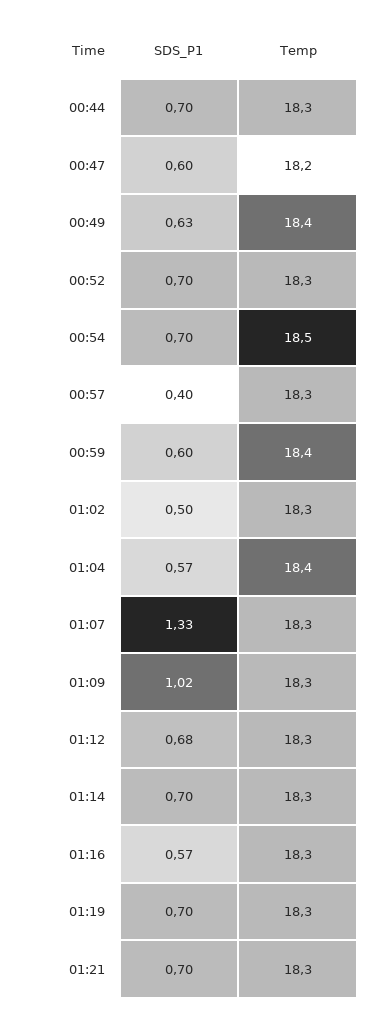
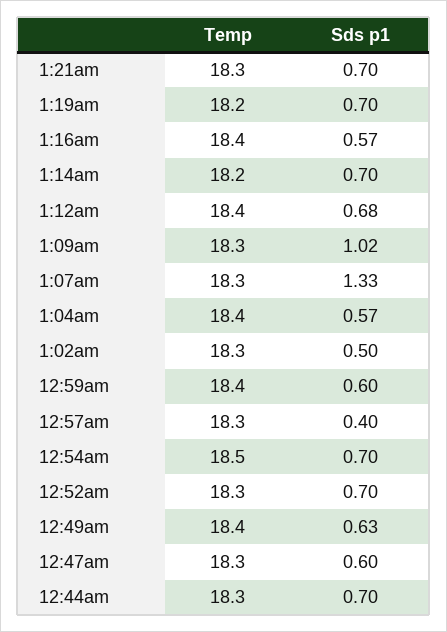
  {
    "SDS_P1": {
      "00:44": 0.7,
      "00:47": 0.6,
      "00:49": 0.63,
      "00:52": 0.7,
      "00:54": 0.7,
      "00:57": 0.4,
      "00:59": 0.6,
      "01:02": 0.5,
      "01:04": 0.57,
      "01:07": 1.33,
      "01:09": 1.02,
      "01:12": 0.68,
      "01:14": 0.7,
      "01:16": 0.57,
      "01:19": 0.7,
      "01:21": 0.7
    },
    "Temp": {
      "00:44": 18.3,
-     "00:47": 18.2,
+     "00:47": 18.3,
      "00:49": 18.4,
      "00:52": 18.3,
      "00:54": 18.5,
      "00:57": 18.3,
      "00:59": 18.4,
      "01:02": 18.3,
      "01:04": 18.4,
      "01:07": 18.3,
      "01:09": 18.3,
-     "01:12": 18.3,
+     "01:12": 18.4,
-     "01:14": 18.3,
+     "01:14": 18.2,
-     "01:16": 18.3,
+     "01:16": 18.4,
-     "01:19": 18.3,
+     "01:19": 18.2,
      "01:21": 18.3
    }
  }

